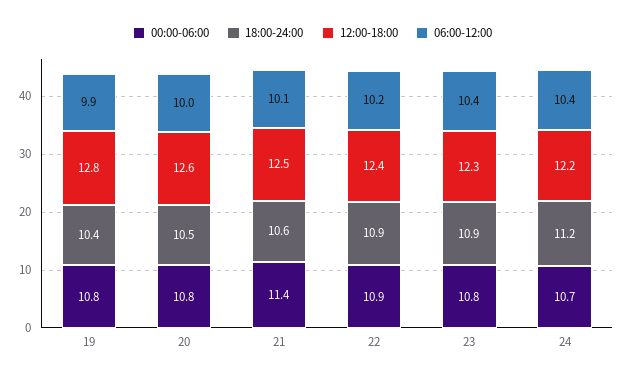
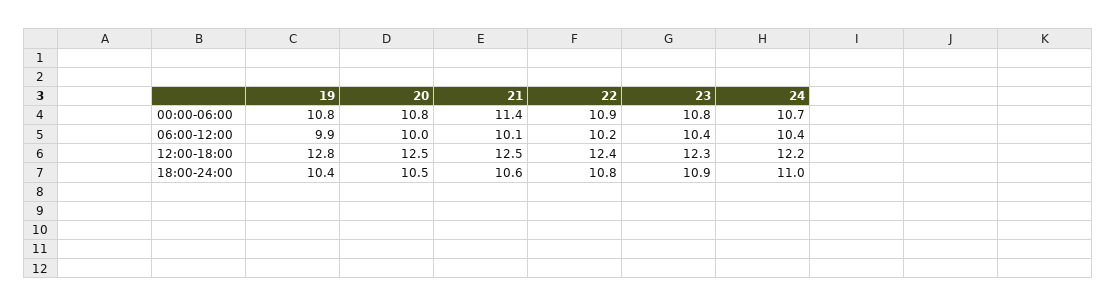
  {
    "00:00-06:00": {
      "19": 10.8,
      "20": 10.8,
      "21": 11.4,
      "22": 10.9,
      "23": 10.8,
      "24": 10.7
    },
    "18:00-24:00": {
      "19": 10.4,
      "20": 10.5,
      "21": 10.6,
-     "22": 10.9,
+     "22": 10.8,
      "23": 10.9,
-     "24": 11.2
+     "24": 11
    },
    "12:00-18:00": {
      "19": 12.8,
-     "20": 12.6,
+     "20": 12.5,
      "21": 12.5,
      "22": 12.4,
      "23": 12.3,
      "24": 12.2
    },
    "06:00-12:00": {
      "19": 9.9,
      "20": 10,
      "21": 10.1,
      "22": 10.2,
      "23": 10.4,
      "24": 10.4
    }
  }

